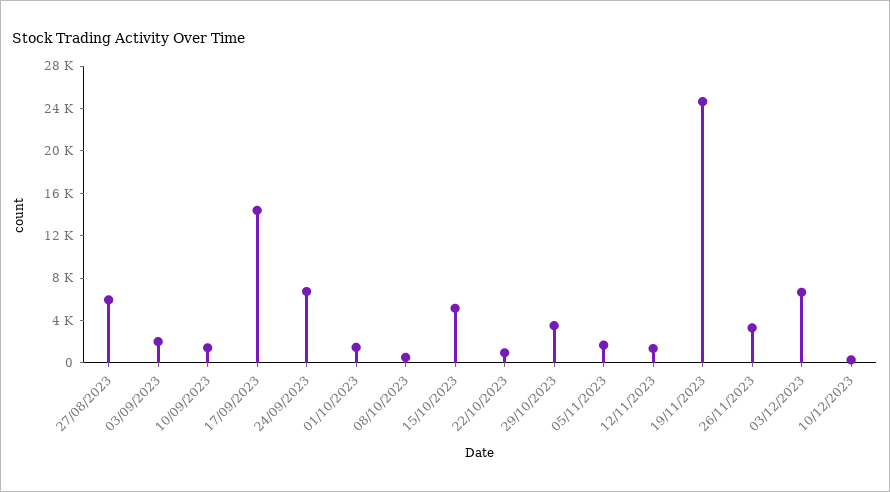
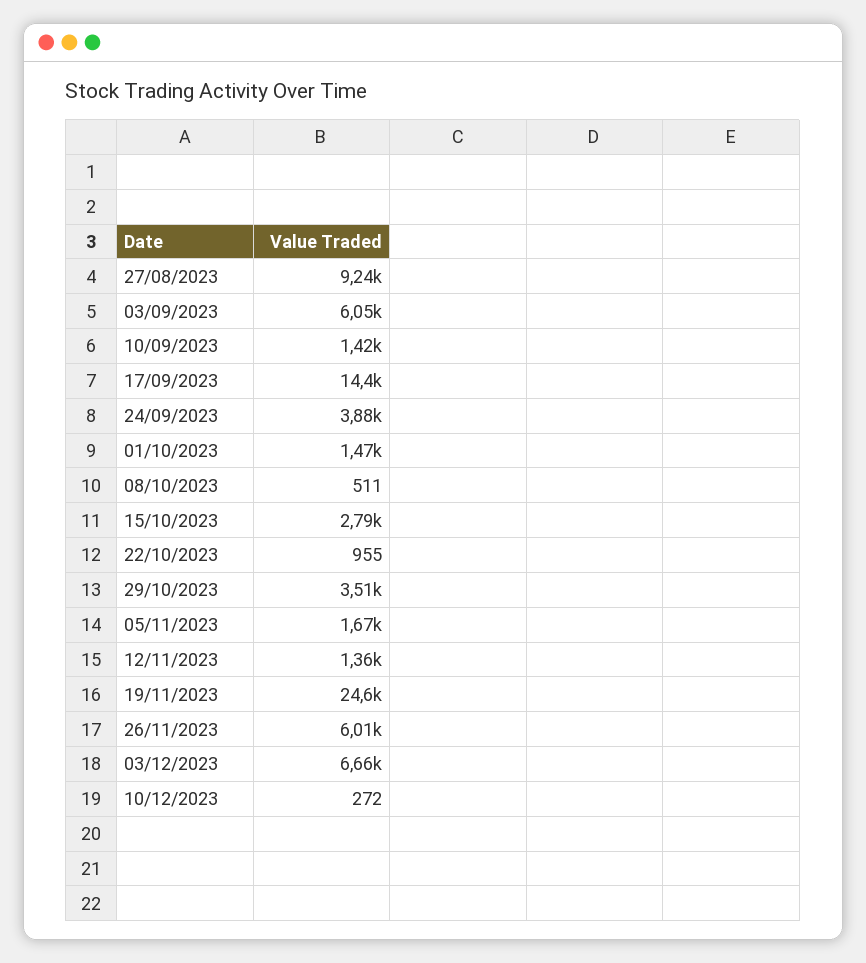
  {
-   "27/08/2023": 6000,
+   "27/08/2023": 9240,
-   "03/09/2023": 2000,
+   "03/09/2023": 6050,
    "10/09/2023": 1420,
    "17/09/2023": 14400,
-   "24/09/2023": 7000,
+   "24/09/2023": 3880,
    "01/10/2023": 1470,
    "08/10/2023": 511,
-   "15/10/2023": 5000,
+   "15/10/2023": 2790,
    "22/10/2023": 955,
    "29/10/2023": 3510,
    "05/11/2023": 1670,
    "12/11/2023": 1360,
    "19/11/2023": 24600,
-   "26/11/2023": 3000,
+   "26/11/2023": 6010,
    "03/12/2023": 6660,
    "10/12/2023": 272
  }

